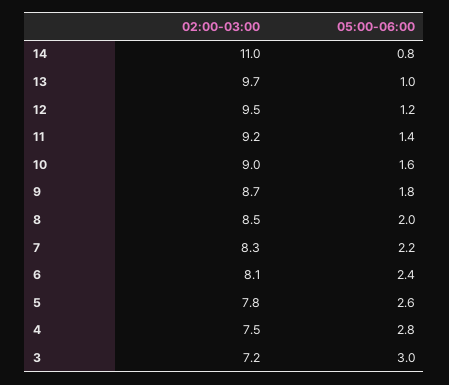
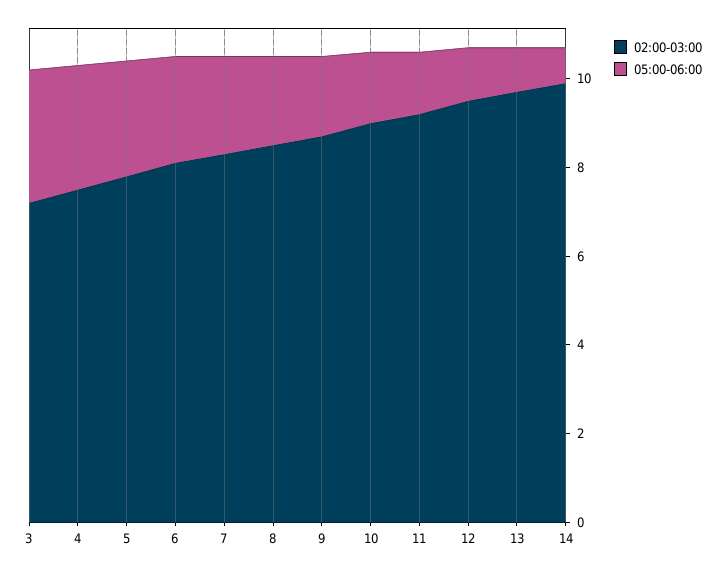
  {
    "02:00-03:00": {
-     "14": 11,
+     "14": 10,
      "13": 9.7,
      "12": 9.5,
      "11": 9.2,
      "10": 9,
      "9": 8.7,
      "8": 8.5,
      "7": 8.3,
      "6": 8.1,
      "5": 7.8,
      "4": 7.5,
      "3": 7.2
    },
    "05:00-06:00": {
      "14": 0.8,
      "13": 1,
      "12": 1.2,
      "11": 1.4,
      "10": 1.6,
      "9": 1.8,
      "8": 2,
      "7": 2.2,
      "6": 2.4,
      "5": 2.6,
      "4": 2.8,
      "3": 3
    }
  }

